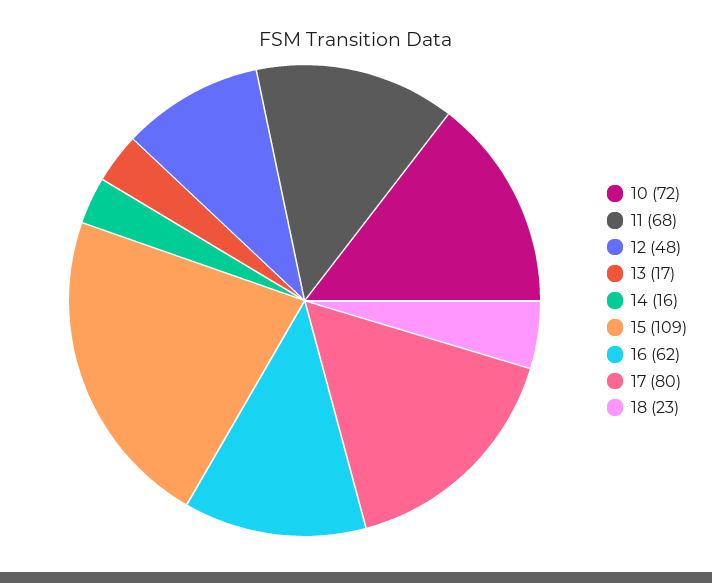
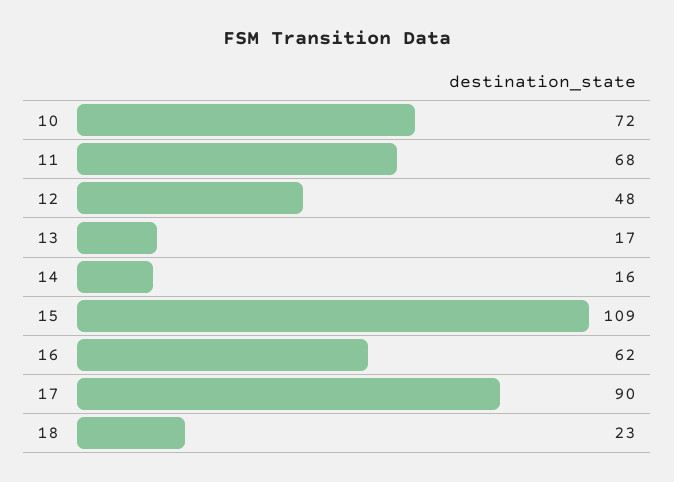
  {
    "10": 72,
    "11": 68,
    "12": 48,
    "13": 17,
    "14": 16,
    "15": 109,
    "16": 62,
-   "17": 80,
+   "17": 90,
    "18": 23
  }

